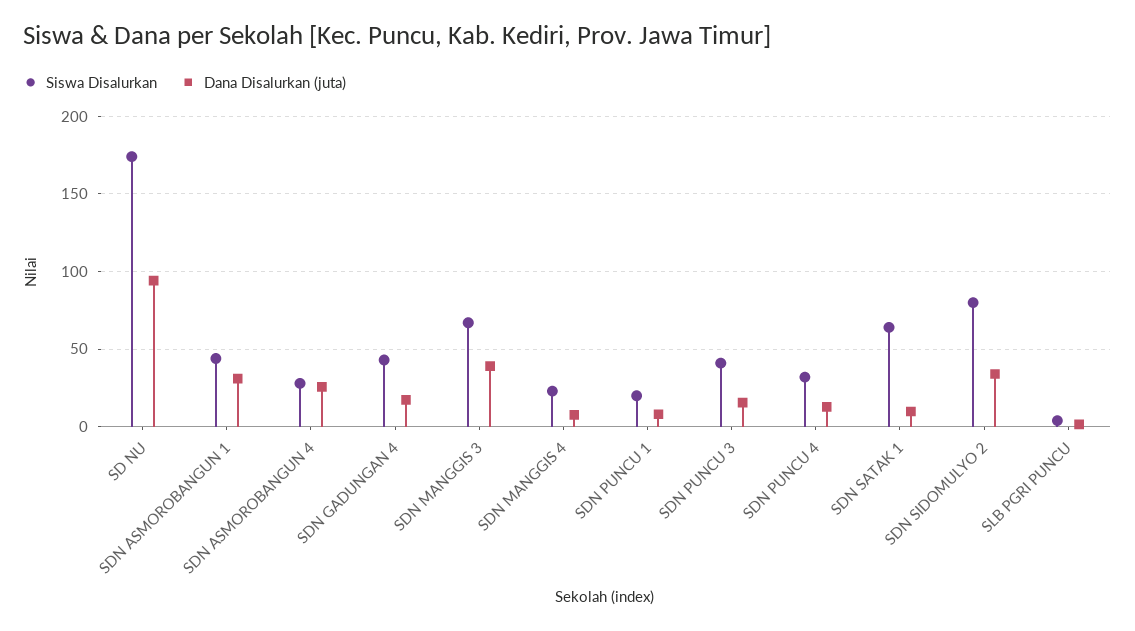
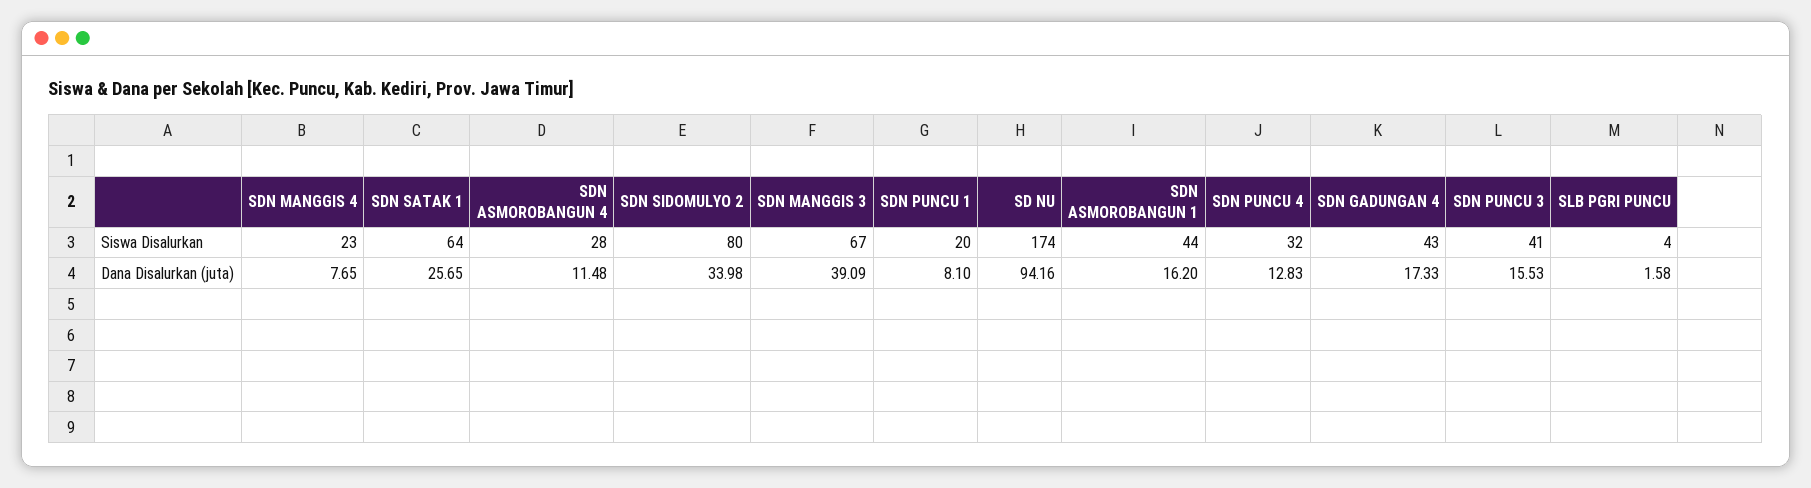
  {
    "Siswa Disalurkan": {
      "SD NU": 174,
      "SDN ASMOROBANGUN 1": 44,
      "SDN ASMOROBANGUN 4": 28,
      "SDN GADUNGAN 4": 43,
      "SDN MANGGIS 3": 67,
      "SDN MANGGIS 4": 23,
      "SDN PUNCU 1": 20,
      "SDN PUNCU 3": 41,
      "SDN PUNCU 4": 32,
      "SDN SATAK 1": 64,
      "SDN SIDOMULYO 2": 80,
      "SLB PGRI PUNCU": 4
    },
    "Dana Disalurkan (juta)": {
      "SD NU": 94.16,
-     "SDN ASMOROBANGUN 1": 30,
+     "SDN ASMOROBANGUN 1": 16.2,
-     "SDN ASMOROBANGUN 4": 25,
+     "SDN ASMOROBANGUN 4": 11.48,
      "SDN GADUNGAN 4": 17.33,
      "SDN MANGGIS 3": 39.09,
      "SDN MANGGIS 4": 7.65,
      "SDN PUNCU 1": 8.1,
      "SDN PUNCU 3": 15.53,
      "SDN PUNCU 4": 12.83,
-     "SDN SATAK 1": 10,
+     "SDN SATAK 1": 25.65,
      "SDN SIDOMULYO 2": 33.98,
      "SLB PGRI PUNCU": 1.58
    }
  }

